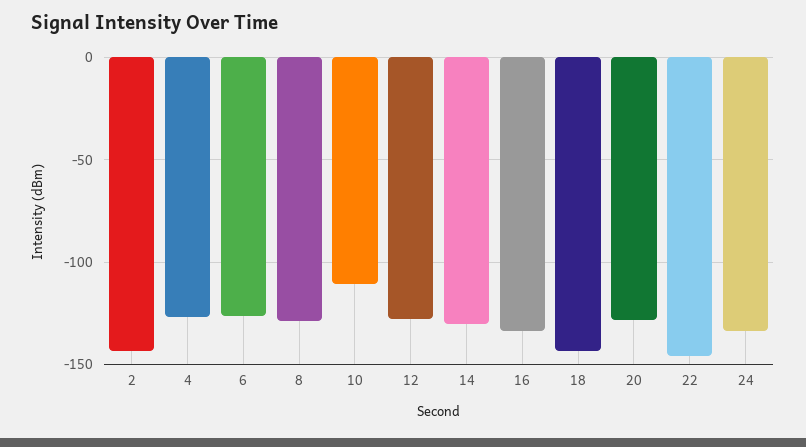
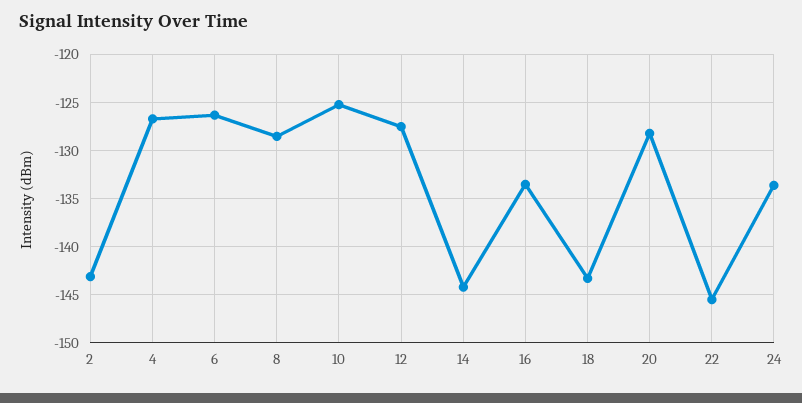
  {
    "2": -143,
    "4": -127,
    "6": -126,
    "8": -129,
-   "10": -110,
+   "10": -125,
    "12": -128,
-   "14": -130,
+   "14": -144,
    "16": -134,
    "18": -143,
    "20": -128,
    "22": -146,
    "24": -134
  }

